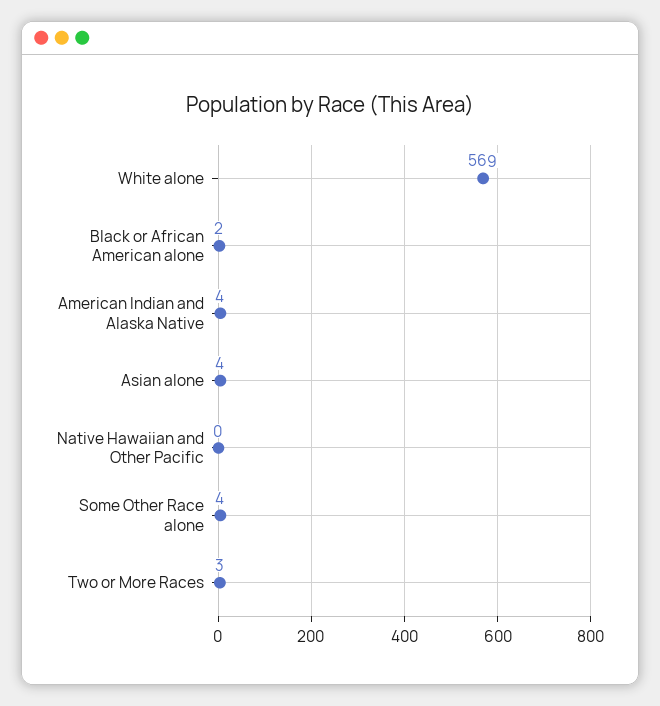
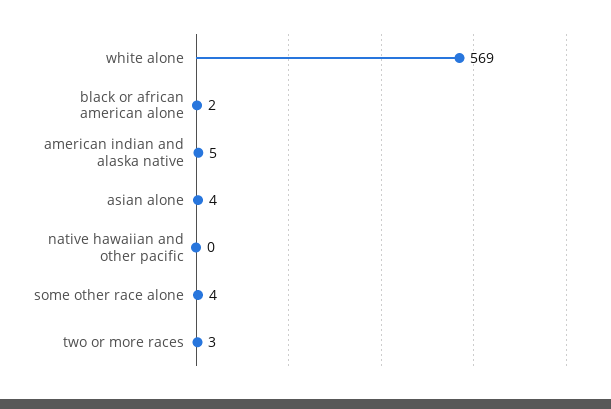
  {
    "White alone": 569,
    "Black or African American alone": 2,
-   "American Indian and Alaska Native": 4,
+   "American Indian and Alaska Native": 5,
    "Asian alone": 4,
    "Native Hawaiian and Other Pacific": 0,
    "Some Other Race alone": 4,
    "Two or More Races": 3
  }

